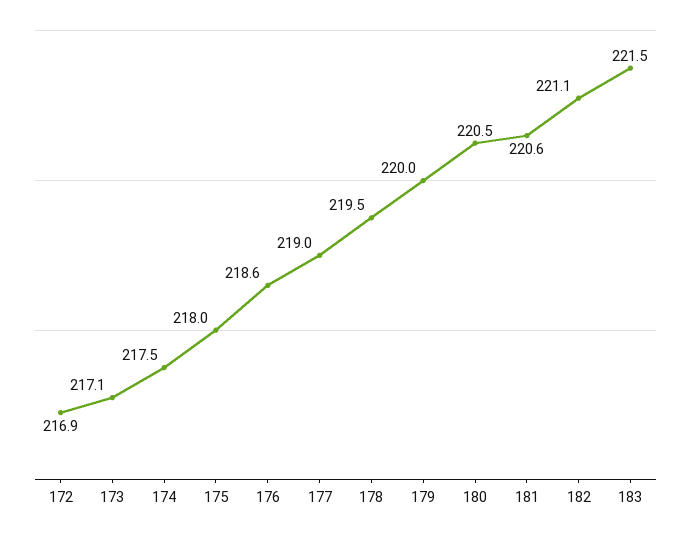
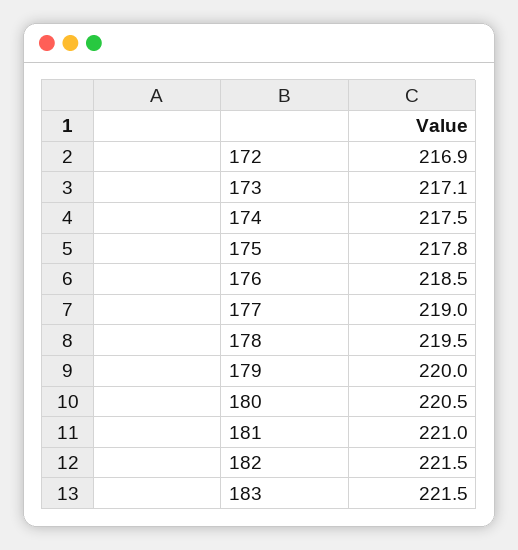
  {
    "172": 216.9,
    "173": 217.1,
    "174": 217.5,
-   "175": 218,
+   "175": 217.8,
-   "176": 218.6,
+   "176": 218.5,
    "177": 219,
    "178": 219.5,
    "179": 220,
    "180": 220.5,
-   "181": 220.6,
+   "181": 221,
-   "182": 221.1,
+   "182": 221.5,
    "183": 221.5
  }

